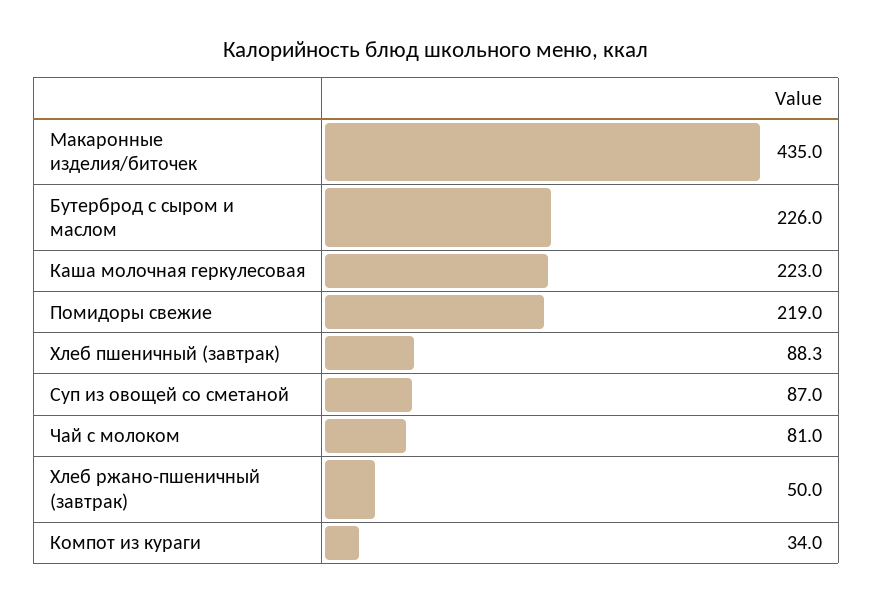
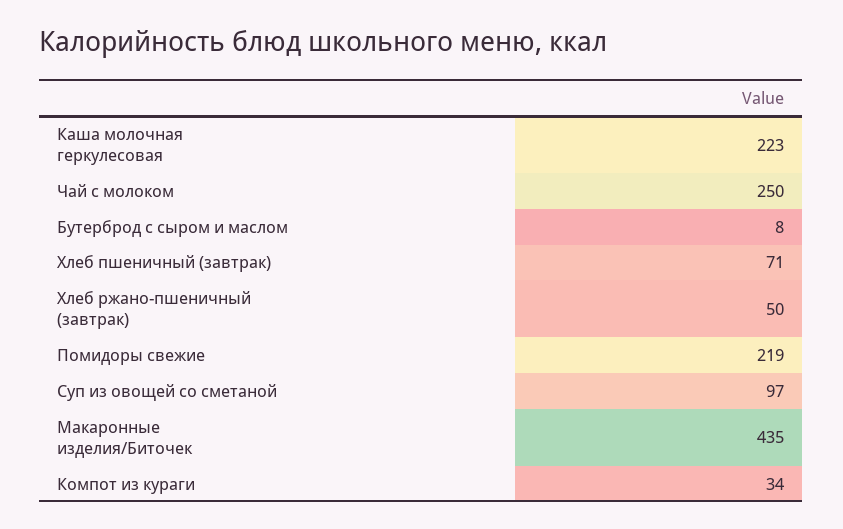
  {
    "Макаронные изделия/биточек": 435,
-   "Бутерброд с сыром и маслом": 226,
+   "Бутерброд с сыром и маслом": 8,
    "Каша молочная геркулесовая": 223,
    "Помидоры свежие": 219,
-   "Хлеб пшеничный (завтрак)": 88.3,
+   "Хлеб пшеничный (завтрак)": 71,
-   "Суп из овощей со сметаной": 87,
+   "Суп из овощей со сметаной": 97,
-   "Чай с молоком": 81,
+   "Чай с молоком": 250,
    "Хлеб ржано-пшеничный (завтрак)": 50,
    "Компот из кураги": 34
  }

